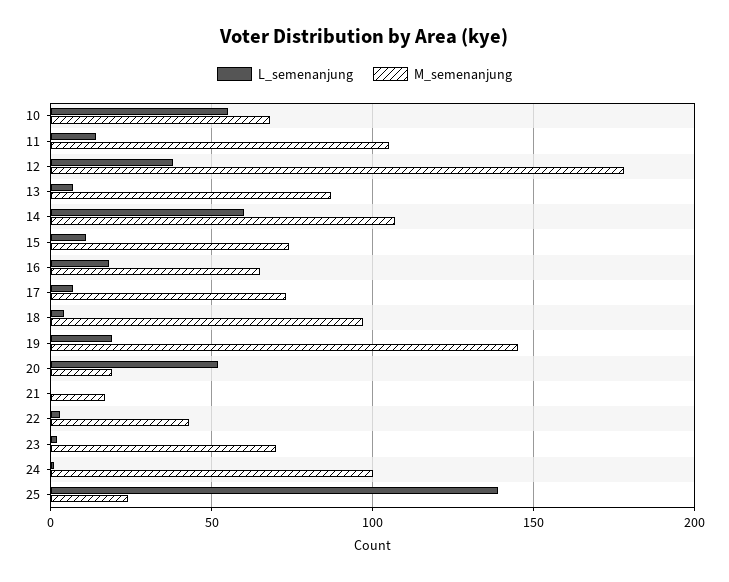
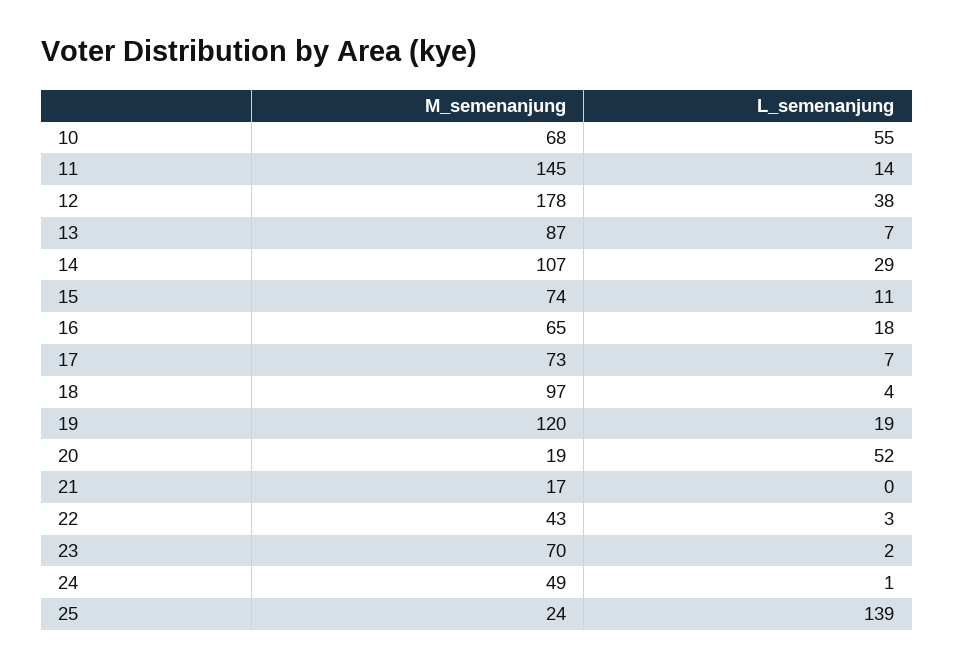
  {
    "L_semenanjung": {
      "10": 55,
      "11": 14,
      "12": 38,
      "13": 7,
-     "14": 60,
+     "14": 29,
      "15": 11,
      "16": 18,
      "17": 7,
      "18": 4,
      "19": 19,
      "20": 52,
      "21": 0,
      "22": 3,
      "23": 2,
      "24": 1,
      "25": 139
    },
    "M_semenanjung": {
      "10": 68,
-     "11": 105,
+     "11": 145,
      "12": 178,
      "13": 87,
      "14": 107,
      "15": 74,
      "16": 65,
      "17": 73,
      "18": 97,
-     "19": 145,
+     "19": 120,
      "20": 19,
      "21": 17,
      "22": 43,
      "23": 70,
-     "24": 100,
+     "24": 49,
      "25": 24
    }
  }

